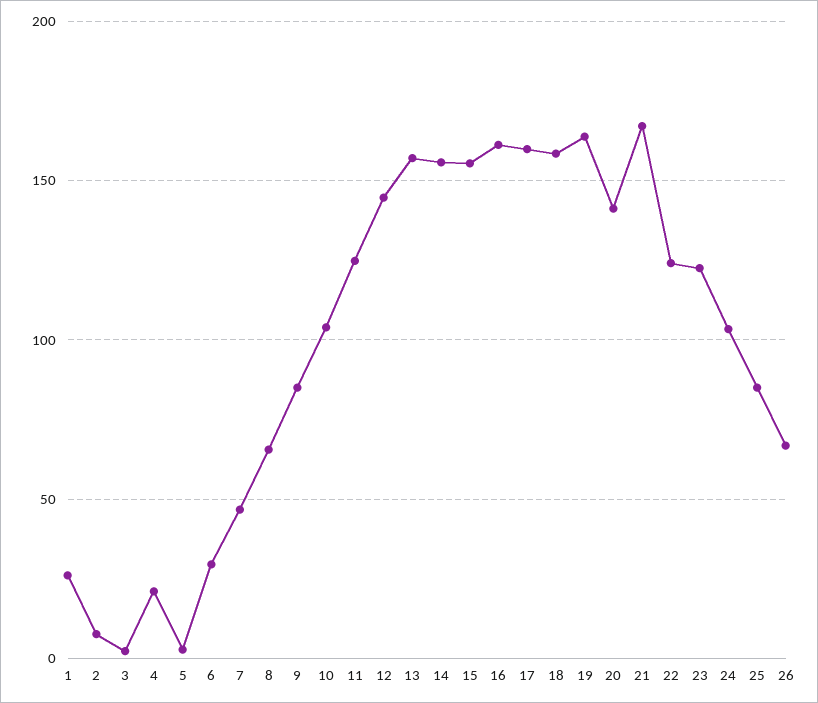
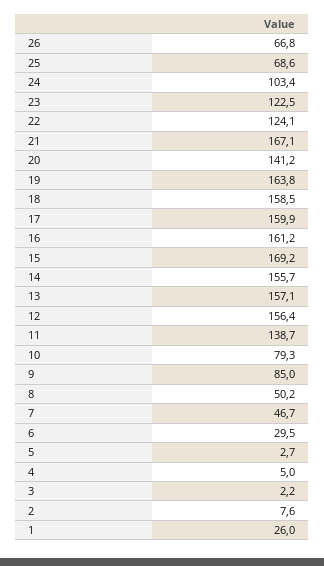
  {
    "1": 26,
    "2": 7.6,
    "3": 2.2,
-   "4": 20,
+   "4": 5,
    "5": 2.7,
    "6": 29.5,
    "7": 46.7,
-   "8": 65,
+   "8": 50.2,
    "9": 85,
-   "10": 105,
+   "10": 79.3,
-   "11": 125,
+   "11": 138.7,
-   "12": 145,
+   "12": 156.4,
    "13": 157.1,
    "14": 155.7,
-   "15": 155,
+   "15": 169.2,
    "16": 161.2,
    "17": 159.9,
    "18": 158.5,
    "19": 163.8,
    "20": 141.2,
    "21": 167.1,
    "22": 124.1,
    "23": 122.5,
    "24": 103.4,
-   "25": 85,
+   "25": 68.6,
    "26": 66.8
  }

